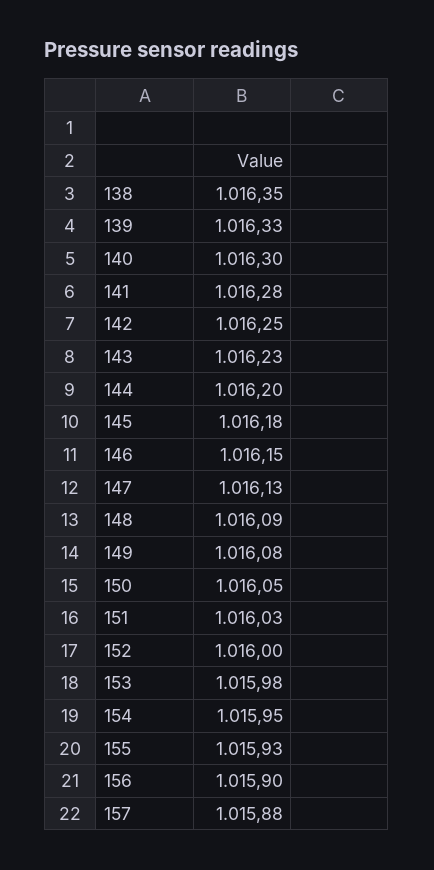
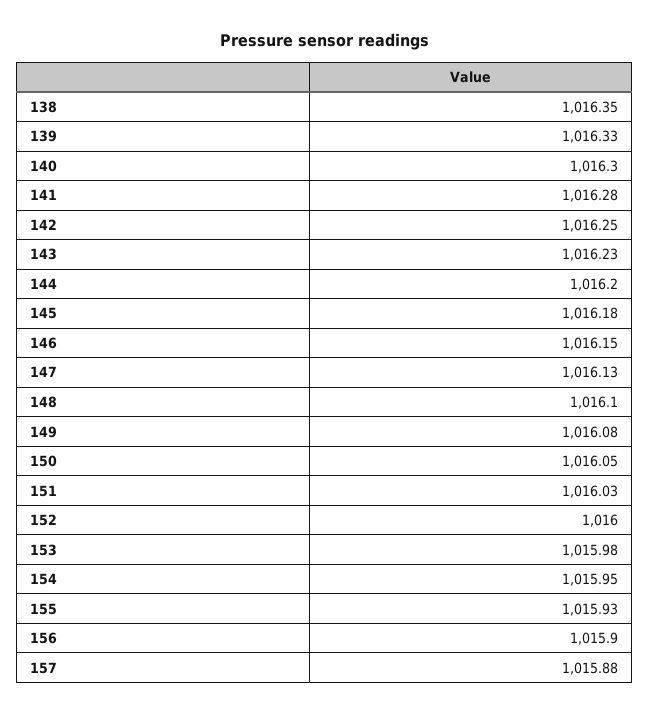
  {
    "138": 1016.35,
    "139": 1016.33,
    "140": 1016.3,
    "141": 1016.28,
    "142": 1016.25,
    "143": 1016.23,
    "144": 1016.2,
    "145": 1016.18,
    "146": 1016.15,
    "147": 1016.13,
-   "148": 1016.09,
+   "148": 1016.1,
    "149": 1016.08,
    "150": 1016.05,
    "151": 1016.03,
    "152": 1016,
    "153": 1015.98,
    "154": 1015.95,
    "155": 1015.93,
    "156": 1015.9,
    "157": 1015.88
  }

